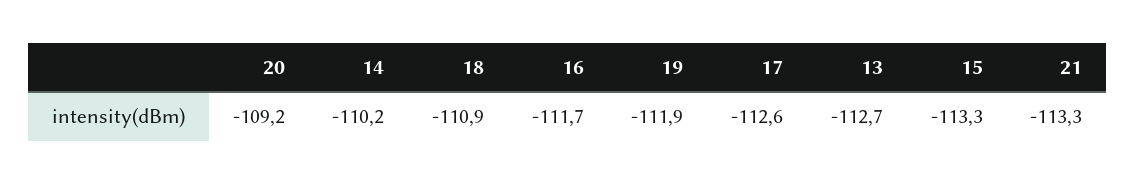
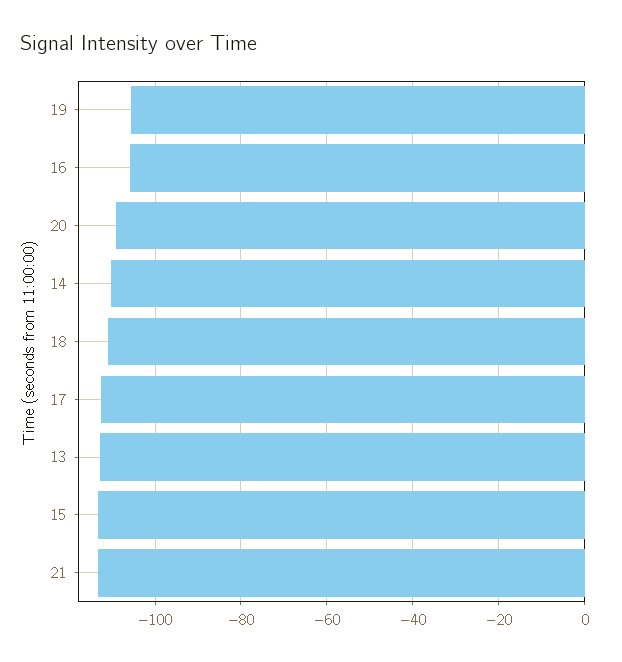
  {
    "20": -109.2,
    "14": -110.2,
    "18": -110.9,
-   "16": -111.7,
+   "16": -106,
-   "19": -111.9,
+   "19": -106,
    "17": -112.6,
    "13": -112.7,
    "15": -113.3,
    "21": -113.3
  }

